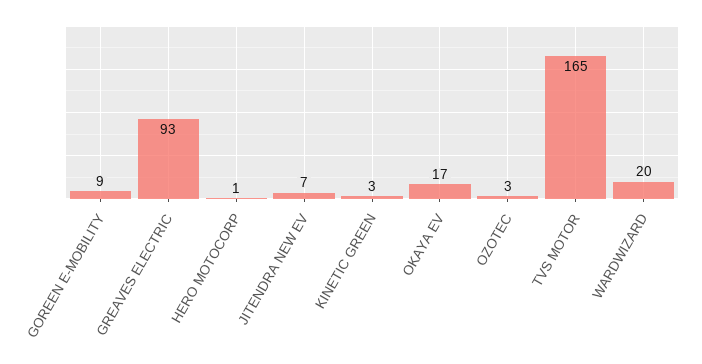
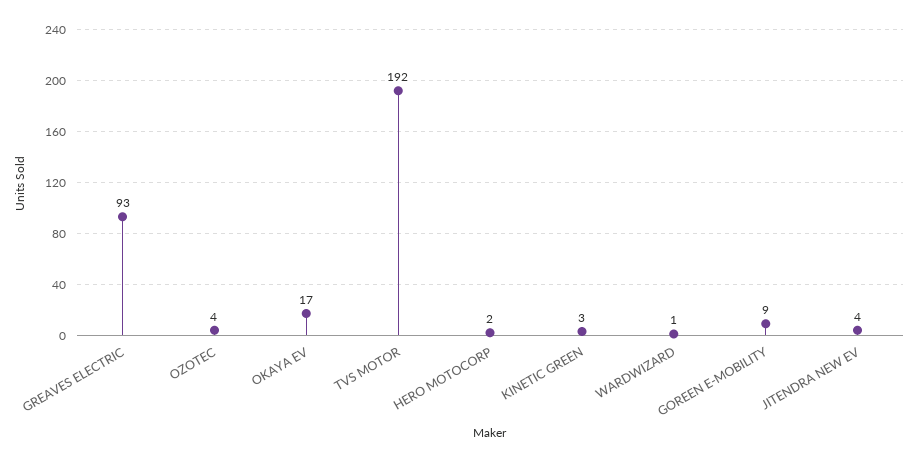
  {
    "GOREEN E-MOBILITY": 9,
    "GREAVES ELECTRIC": 93,
-   "HERO MOTOCORP": 1,
+   "HERO MOTOCORP": 2,
-   "JITENDRA NEW EV": 7,
+   "JITENDRA NEW EV": 4,
    "KINETIC GREEN": 3,
    "OKAYA EV": 17,
-   "OZOTEC": 3,
+   "OZOTEC": 4,
-   "TVS MOTOR": 165,
+   "TVS MOTOR": 192,
-   "WARDWIZARD": 20
+   "WARDWIZARD": 1
  }

